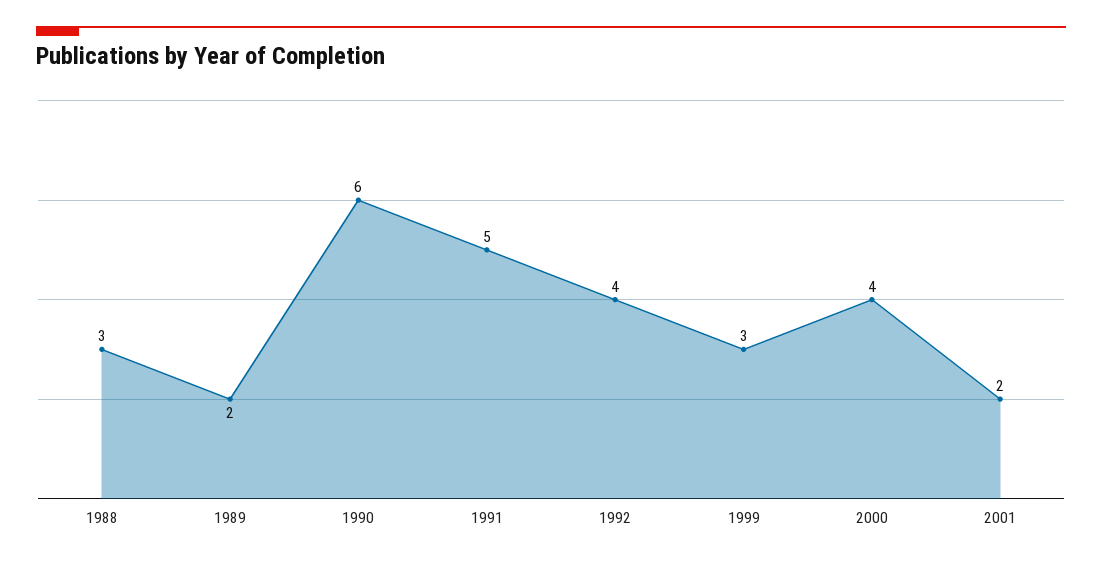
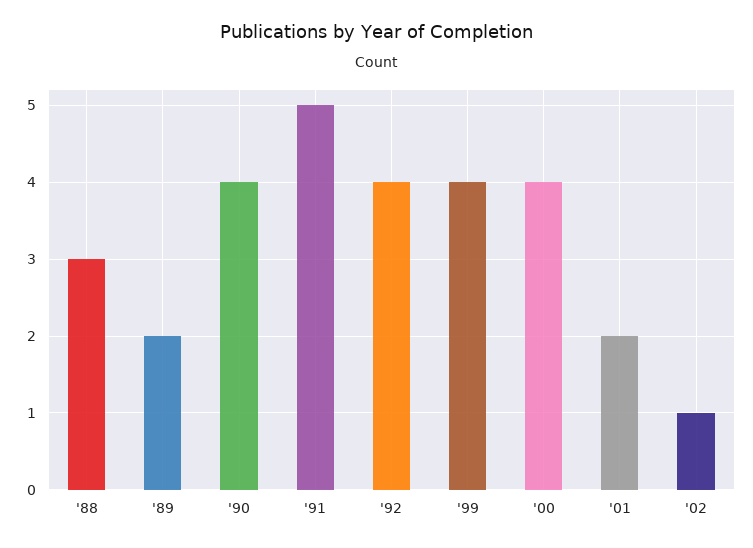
  {
    "1988": 3,
    "1989": 2,
-   "1990": 6,
+   "1990": 4,
    "1991": 5,
    "1992": 4,
-   "1999": 3,
+   "1999": 4,
    "2000": 4,
-   "2001": 2
+   "2001": 2,
+   "'02": 1
  }

